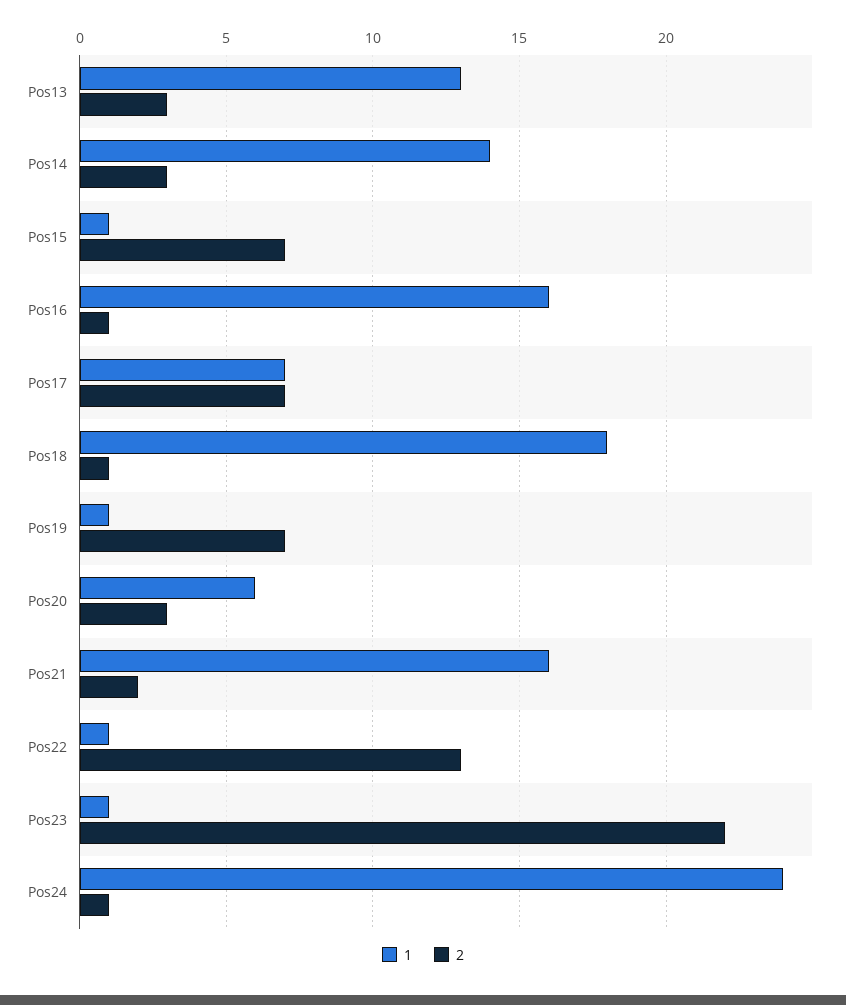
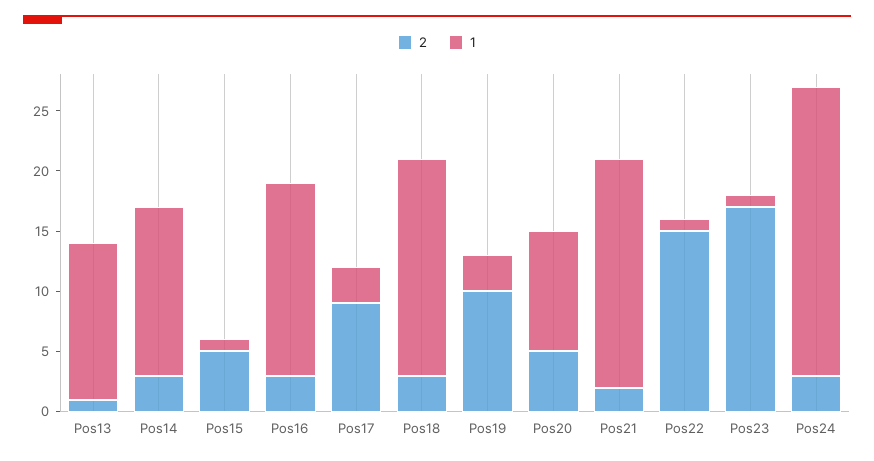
  {
    "1": {
      "Pos13": 13,
      "Pos14": 14,
      "Pos15": 1,
      "Pos16": 16,
-     "Pos17": 7,
+     "Pos17": 3,
      "Pos18": 18,
-     "Pos19": 1,
+     "Pos19": 3,
-     "Pos20": 6,
+     "Pos20": 10,
-     "Pos21": 16,
+     "Pos21": 19,
      "Pos22": 1,
      "Pos23": 1,
      "Pos24": 24
    },
    "2": {
-     "Pos13": 3,
+     "Pos13": 1,
      "Pos14": 3,
-     "Pos15": 7,
+     "Pos15": 5,
-     "Pos16": 1,
+     "Pos16": 3,
-     "Pos17": 7,
+     "Pos17": 9,
-     "Pos18": 1,
+     "Pos18": 3,
-     "Pos19": 7,
+     "Pos19": 10,
-     "Pos20": 3,
+     "Pos20": 5,
      "Pos21": 2,
-     "Pos22": 13,
+     "Pos22": 15,
-     "Pos23": 22,
+     "Pos23": 17,
-     "Pos24": 1
+     "Pos24": 3
    }
  }

